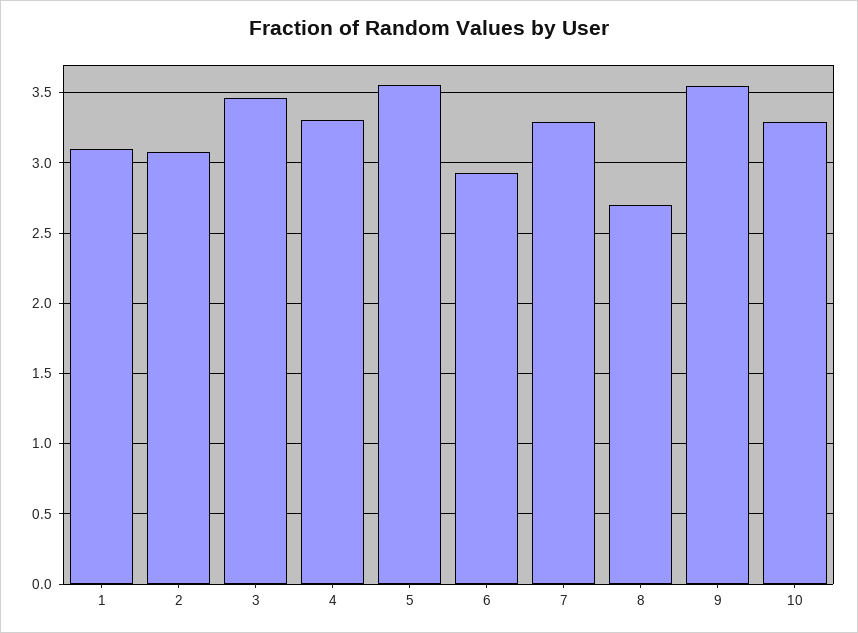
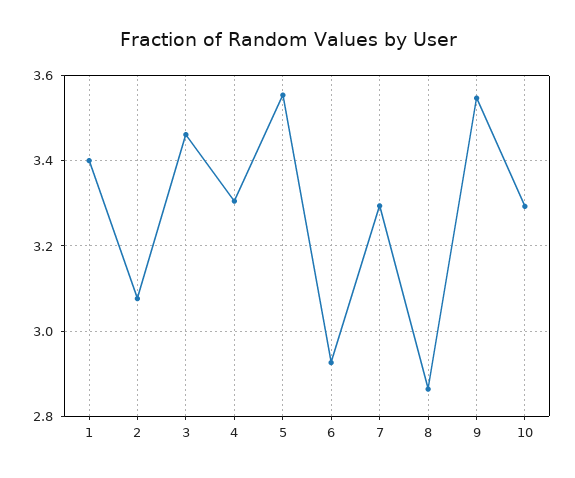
  {
-   "1": 3.1,
+   "1": 3.4,
    "2": 3.08,
    "3": 3.46,
    "4": 3.3,
    "5": 3.56,
    "6": 2.92,
    "7": 3.3,
-   "8": 2.7,
+   "8": 2.86,
    "9": 3.54,
    "10": 3.3
  }

